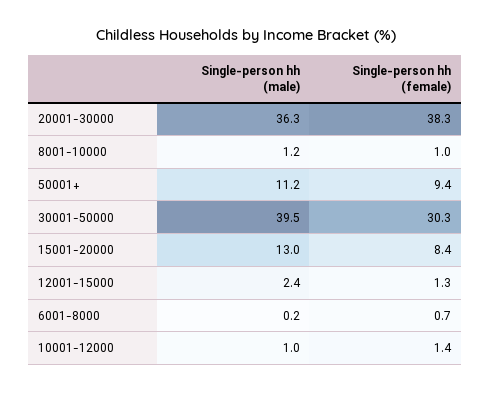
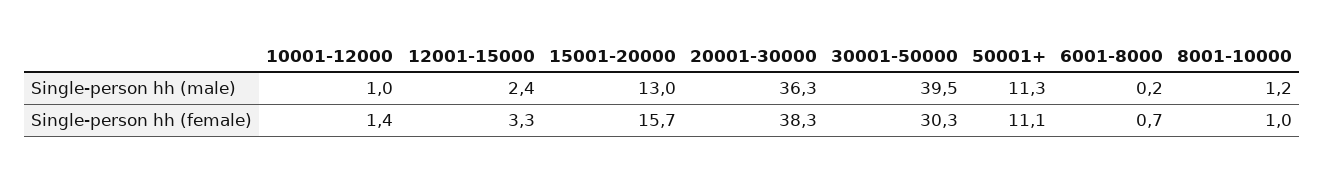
  {
    "Single-person hh (male)": {
      "20001-30000": 36.3,
      "8001-10000": 1.2,
-     "50001+": 11.2,
+     "50001+": 11.3,
      "30001-50000": 39.5,
      "15001-20000": 13,
      "12001-15000": 2.4,
      "6001-8000": 0.2,
      "10001-12000": 1
    },
    "Single-person hh (female)": {
      "20001-30000": 38.3,
      "8001-10000": 1,
-     "50001+": 9.4,
+     "50001+": 11.1,
      "30001-50000": 30.3,
-     "15001-20000": 8.4,
+     "15001-20000": 15.7,
-     "12001-15000": 1.3,
+     "12001-15000": 3.3,
      "6001-8000": 0.7,
      "10001-12000": 1.4
    }
  }

